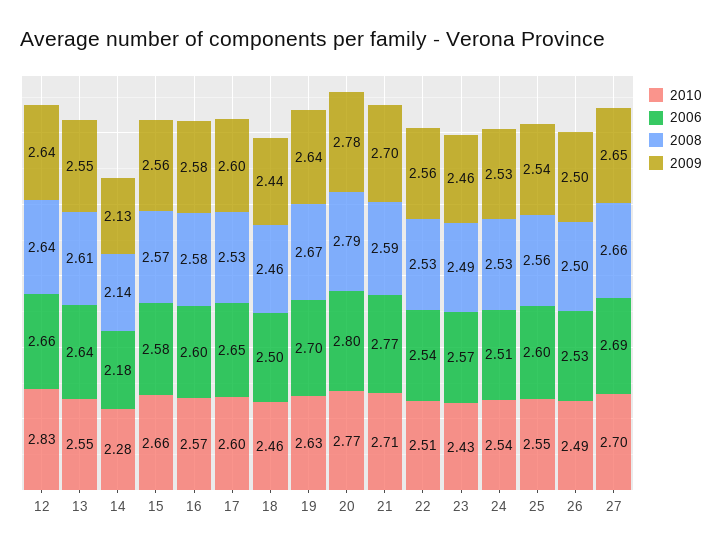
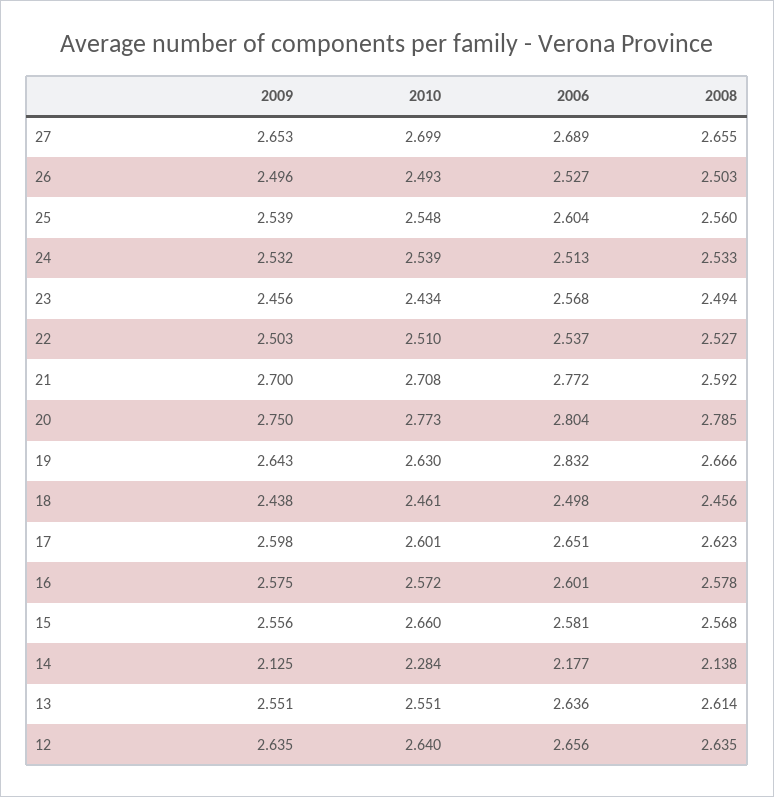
  {
    "2010": {
-     "12": 2.83,
+     "12": 2.64,
      "13": 2.551,
      "14": 2.284,
      "15": 2.66,
      "16": 2.572,
      "17": 2.601,
      "18": 2.461,
      "19": 2.63,
      "20": 2.773,
      "21": 2.708,
      "22": 2.51,
      "23": 2.434,
      "24": 2.539,
      "25": 2.548,
      "26": 2.493,
      "27": 2.699
    },
    "2006": {
      "12": 2.656,
      "13": 2.636,
      "14": 2.177,
      "15": 2.581,
      "16": 2.601,
      "17": 2.651,
      "18": 2.498,
-     "19": 2.7,
+     "19": 2.832,
      "20": 2.804,
      "21": 2.772,
      "22": 2.537,
      "23": 2.568,
      "24": 2.513,
      "25": 2.604,
      "26": 2.527,
      "27": 2.689
    },
    "2008": {
      "12": 2.635,
      "13": 2.614,
      "14": 2.138,
      "15": 2.568,
      "16": 2.578,
-     "17": 2.53,
+     "17": 2.623,
      "18": 2.456,
      "19": 2.666,
      "20": 2.785,
      "21": 2.592,
      "22": 2.527,
      "23": 2.494,
      "24": 2.533,
      "25": 2.56,
      "26": 2.503,
      "27": 2.655
    },
    "2009": {
      "12": 2.635,
      "13": 2.551,
      "14": 2.125,
      "15": 2.556,
      "16": 2.575,
      "17": 2.598,
      "18": 2.438,
      "19": 2.643,
-     "20": 2.78,
+     "20": 2.75,
      "21": 2.7,
-     "22": 2.56,
+     "22": 2.503,
      "23": 2.456,
      "24": 2.532,
      "25": 2.539,
      "26": 2.496,
      "27": 2.653
    }
  }

